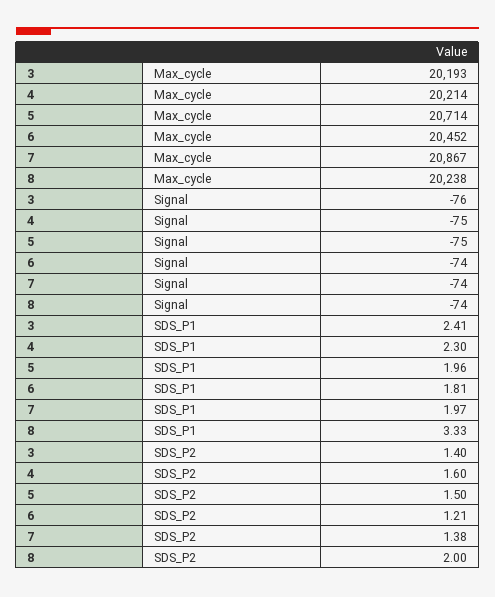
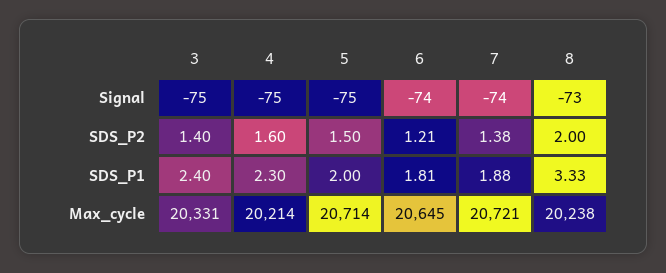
  {
    "3": {
-     "Max_cycle": 20193,
+     "Max_cycle": 20331,
-     "Signal": -76,
+     "Signal": -75,
-     "SDS_P1": 2.41,
+     "SDS_P1": 2.4,
      "SDS_P2": 1.4
    },
    "4": {
      "Max_cycle": 20214,
      "Signal": -75,
      "SDS_P1": 2.3,
      "SDS_P2": 1.6
    },
    "5": {
      "Max_cycle": 20714,
      "Signal": -75,
-     "SDS_P1": 1.96,
+     "SDS_P1": 2,
      "SDS_P2": 1.5
    },
    "6": {
-     "Max_cycle": 20452,
+     "Max_cycle": 20645,
      "Signal": -74,
      "SDS_P1": 1.81,
      "SDS_P2": 1.21
    },
    "7": {
-     "Max_cycle": 20867,
+     "Max_cycle": 20721,
      "Signal": -74,
-     "SDS_P1": 1.97,
+     "SDS_P1": 1.88,
      "SDS_P2": 1.38
    },
    "8": {
      "Max_cycle": 20238,
-     "Signal": -74,
+     "Signal": -73,
      "SDS_P1": 3.33,
      "SDS_P2": 2
    }
  }

